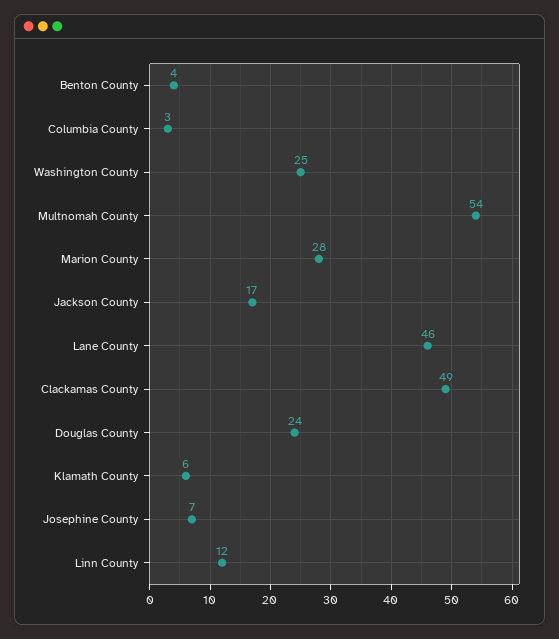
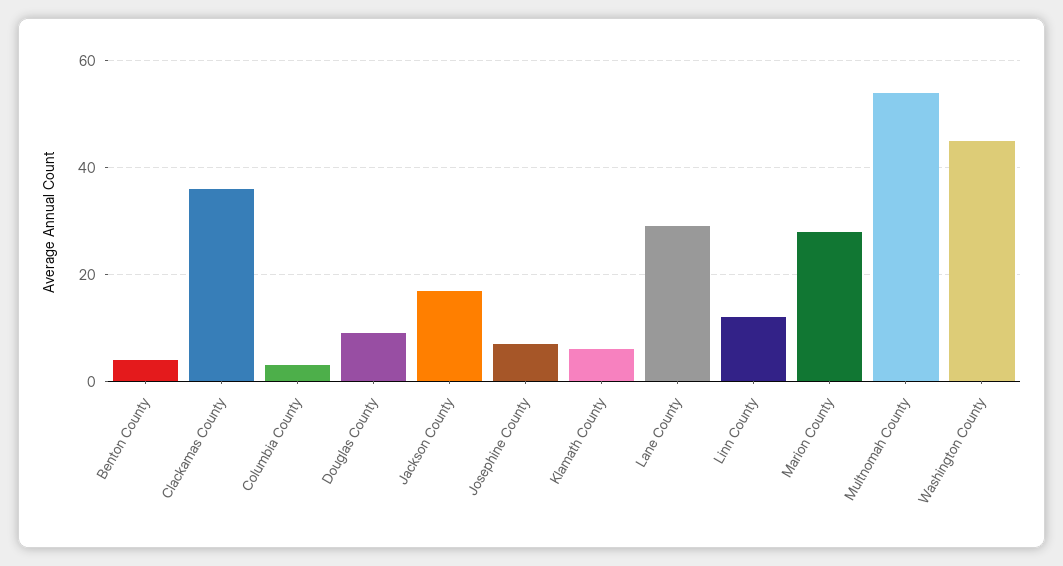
  {
    "Benton County": 4,
    "Columbia County": 3,
-   "Washington County": 25,
+   "Washington County": 45,
    "Multnomah County": 54,
    "Marion County": 28,
    "Jackson County": 17,
-   "Lane County": 46,
+   "Lane County": 30,
-   "Clackamas County": 49,
+   "Clackamas County": 35,
-   "Douglas County": 24,
+   "Douglas County": 10,
    "Klamath County": 6,
    "Josephine County": 7,
    "Linn County": 12
  }

